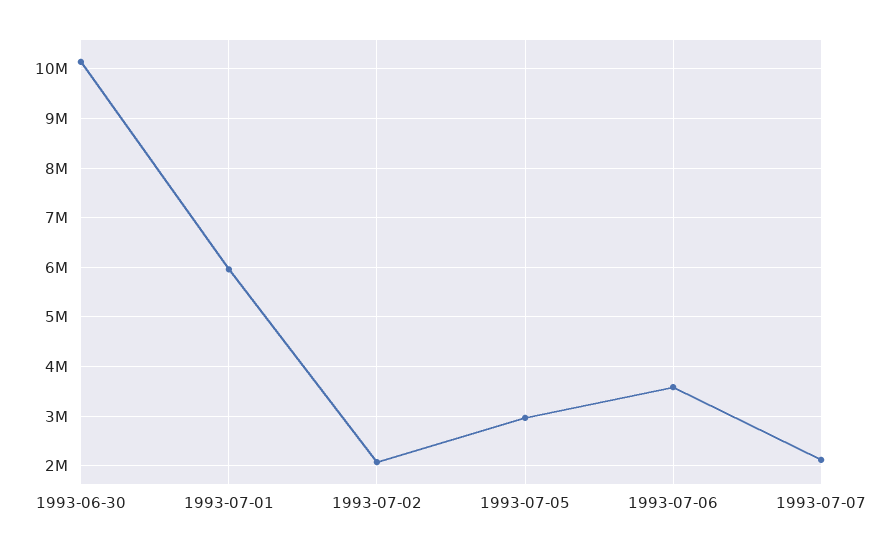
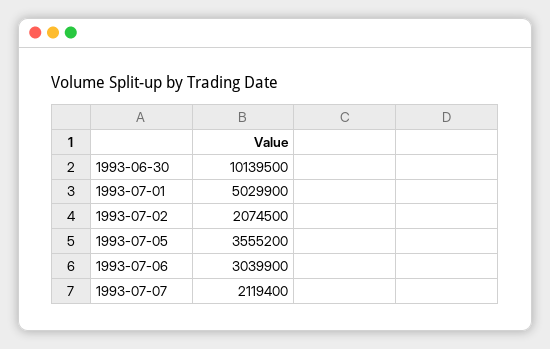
  {
    "1993-06-30": 10139500,
-   "1993-07-01": 6000000,
+   "1993-07-01": 5029900,
    "1993-07-02": 2074500,
-   "1993-07-05": 3000000,
+   "1993-07-05": 3555200,
-   "1993-07-06": 3600000,
+   "1993-07-06": 3039900,
    "1993-07-07": 2119400
  }

